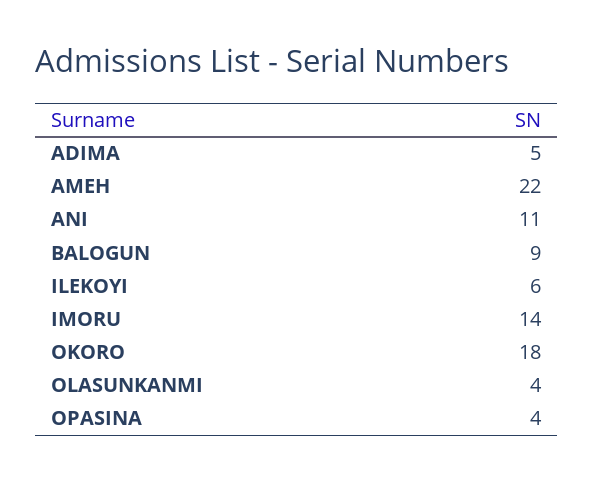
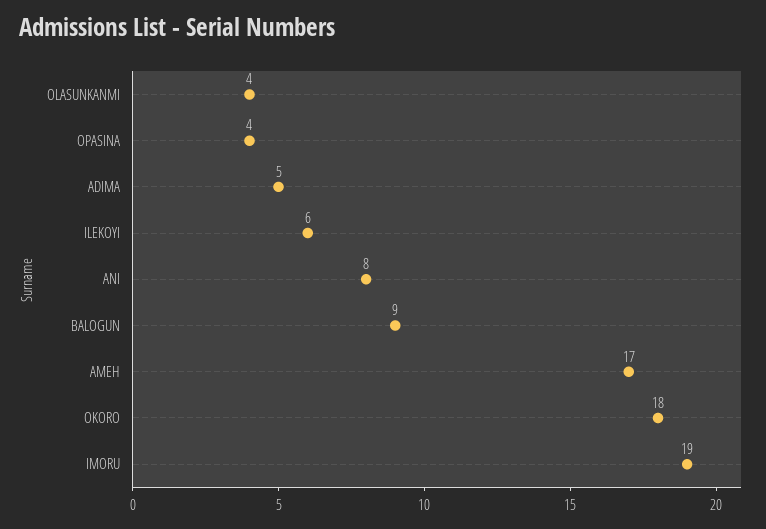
  {
    "ADIMA": 5,
-   "AMEH": 22,
+   "AMEH": 17,
-   "ANI": 11,
+   "ANI": 8,
    "BALOGUN": 9,
    "ILEKOYI": 6,
-   "IMORU": 14,
+   "IMORU": 19,
    "OKORO": 18,
    "OLASUNKANMI": 4,
    "OPASINA": 4
  }

